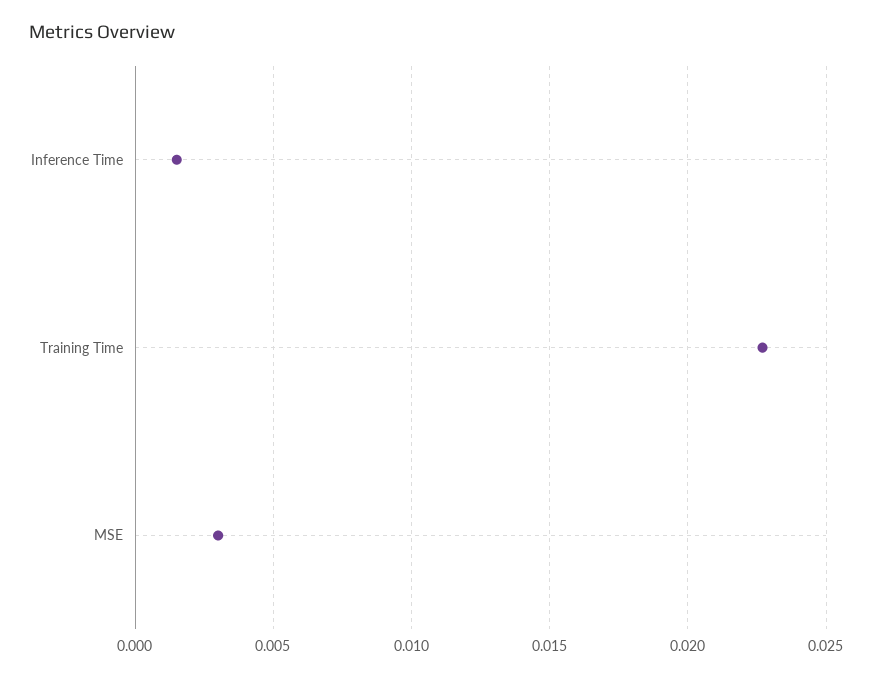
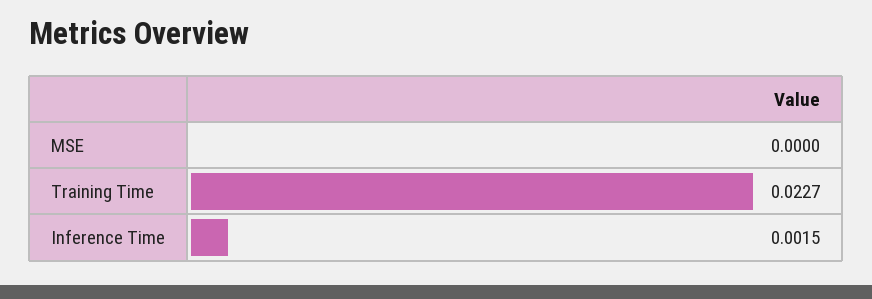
  {
    "Inference Time": 0.0015,
    "Training Time": 0.0227,
-   "MSE": 0.003
+   "MSE": 0
  }

